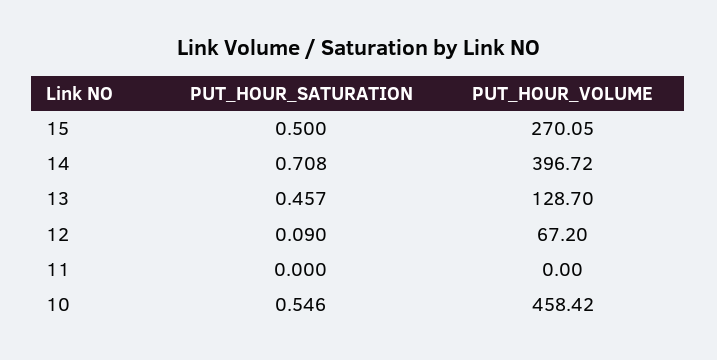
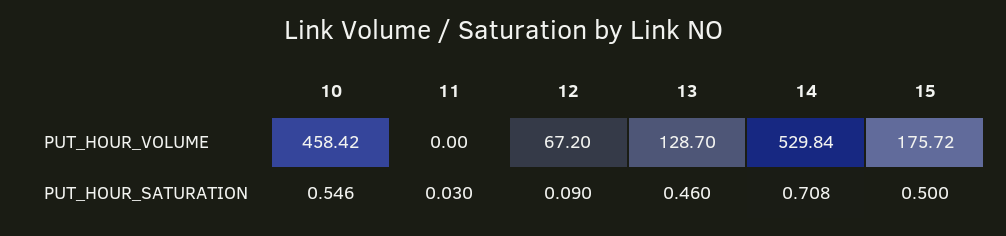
  {
    "PUT_HOUR_SATURATION": {
      "15": 0.5,
      "14": 0.708,
-     "13": 0.457,
+     "13": 0.46,
      "12": 0.09,
-     "11": 0,
+     "11": 0.03,
      "10": 0.546
    },
    "PUT_HOUR_VOLUME": {
-     "15": 270.05,
+     "15": 175.72,
-     "14": 396.72,
+     "14": 529.84,
      "13": 128.7,
      "12": 67.2,
      "11": 0,
      "10": 458.42
    }
  }

